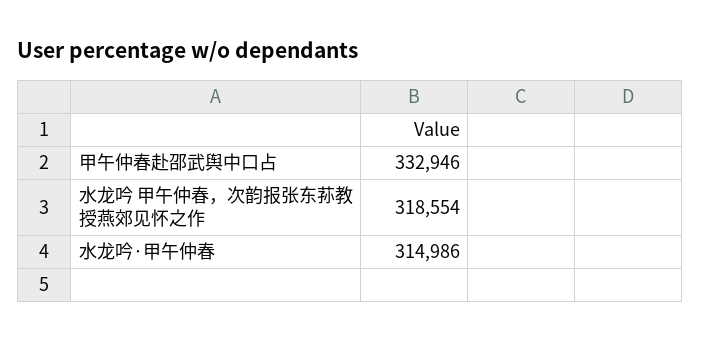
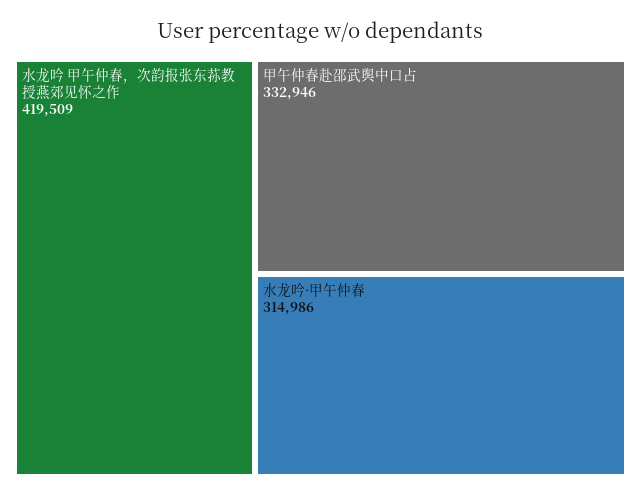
  {
    "甲午仲春赴邵武舆中口占": 332946,
-   "水龙吟 甲午仲春，次韵报张东荪教授燕郊见怀之作": 318554,
+   "水龙吟 甲午仲春，次韵报张东荪教授燕郊见怀之作": 419509,
    "水龙吟·甲午仲春": 314986
  }

